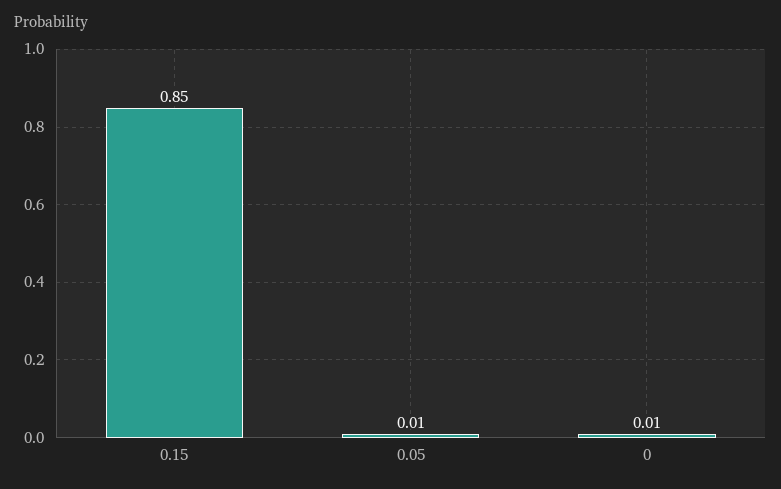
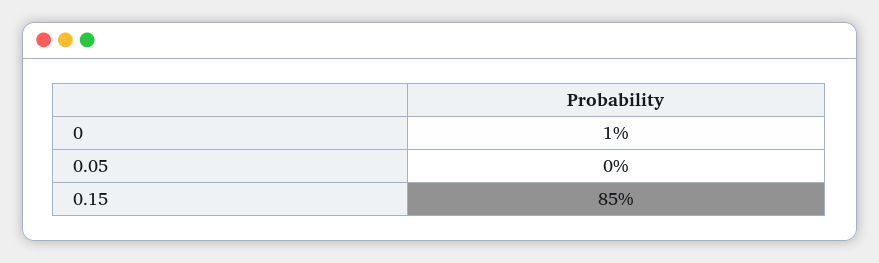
  {
    "0.15": 0.85,
-   "0.05": 0.01,
+   "0.05": 0,
    "0": 0.01
  }

